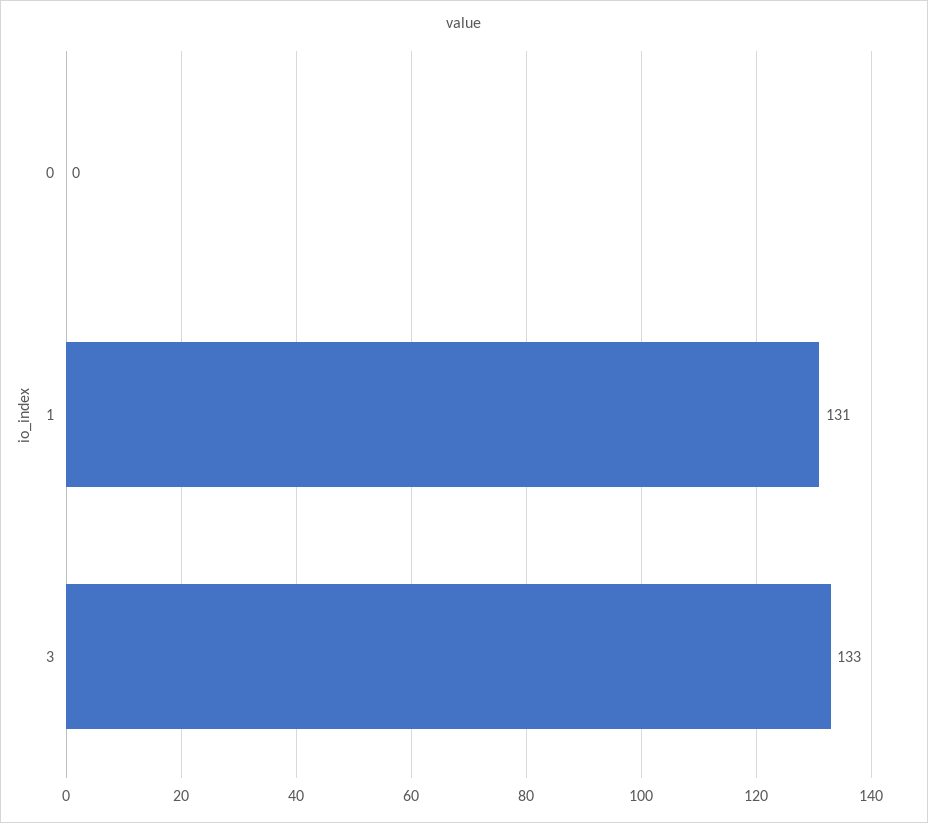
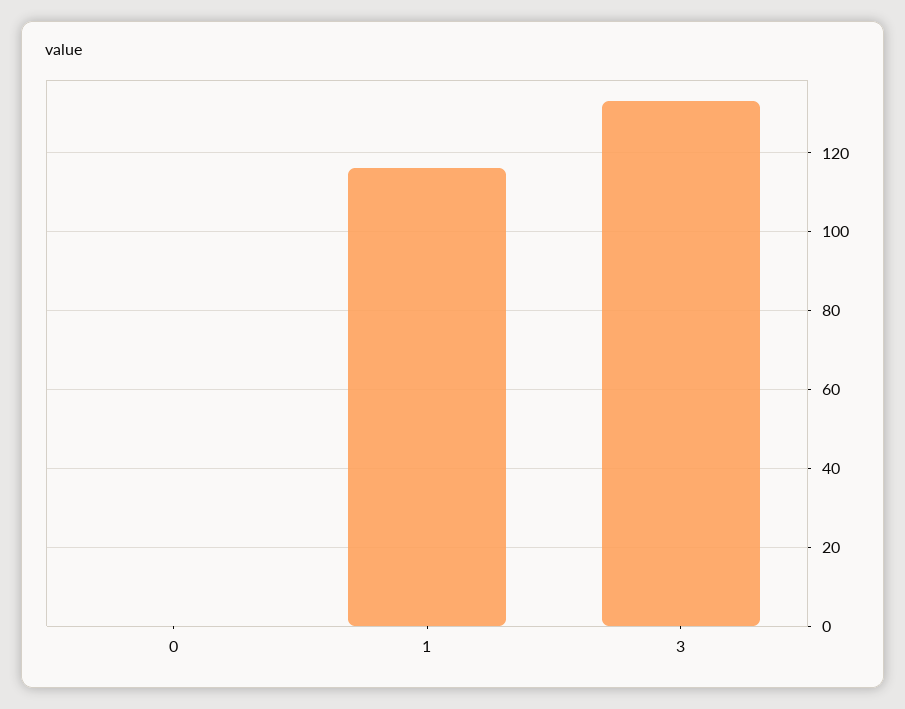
  {
    "0": 0,
-   "1": 131,
+   "1": 116,
    "3": 133
  }

